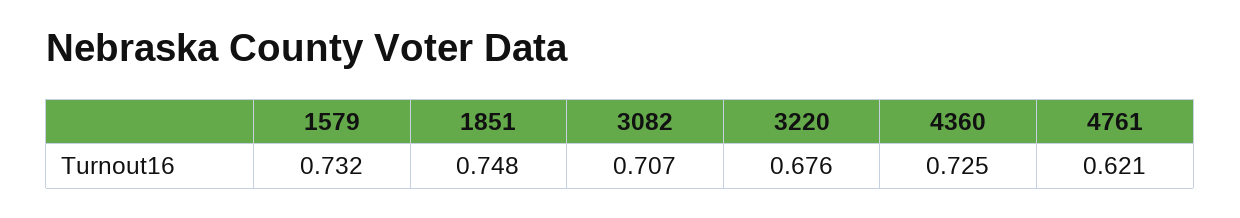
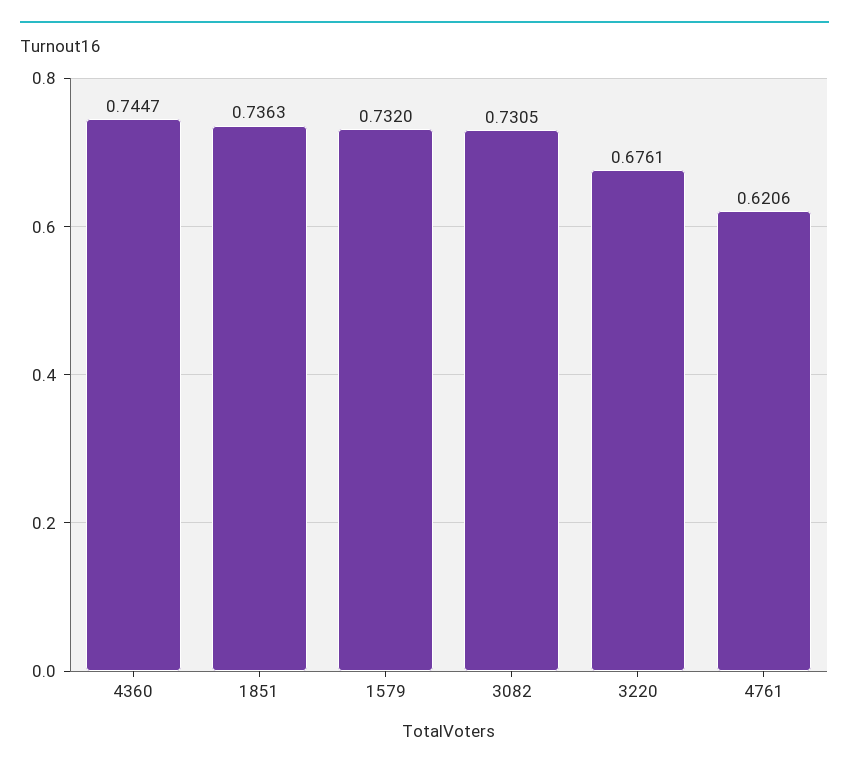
  {
    "1579": 0.732,
-   "1851": 0.748,
+   "1851": 0.7363,
-   "3082": 0.707,
+   "3082": 0.7305,
    "3220": 0.6761,
-   "4360": 0.725,
+   "4360": 0.7447,
    "4761": 0.6206
  }

